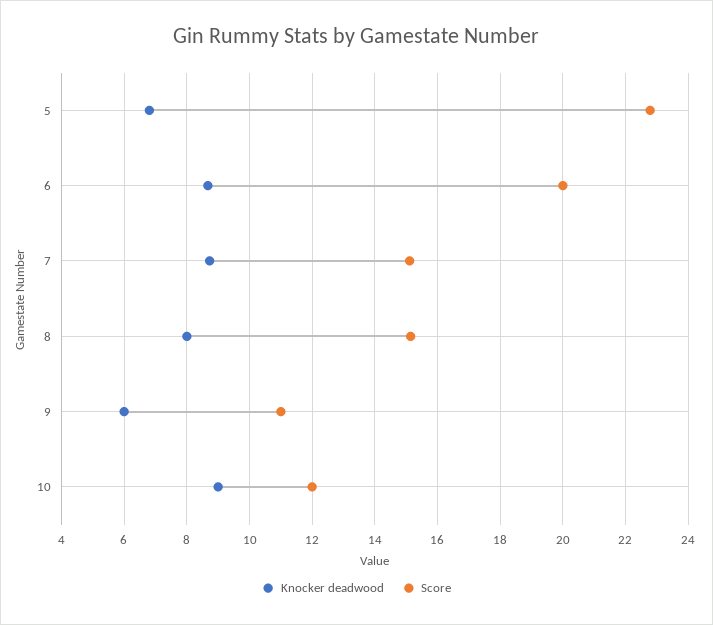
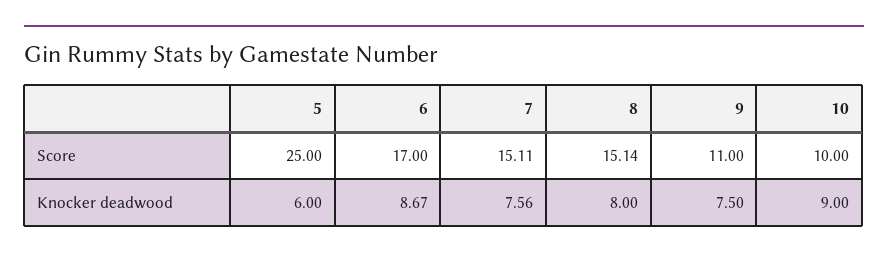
  {
    "Knocker deadwood": {
-     "5": 6.8,
+     "5": 6,
      "6": 8.67,
-     "7": 8.8,
+     "7": 7.56,
      "8": 8,
-     "9": 6,
+     "9": 7.5,
      "10": 9
    },
    "Score": {
-     "5": 22.8,
+     "5": 25,
-     "6": 20,
+     "6": 17,
      "7": 15.11,
      "8": 15.14,
      "9": 11,
-     "10": 12
+     "10": 10
    }
  }

